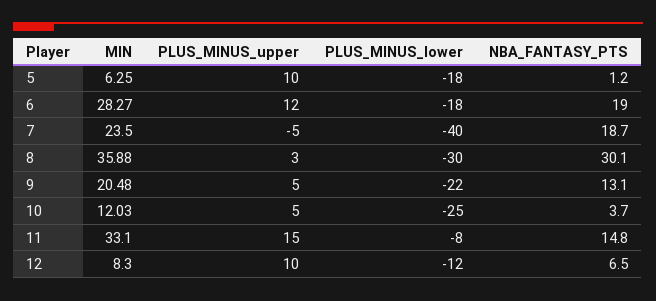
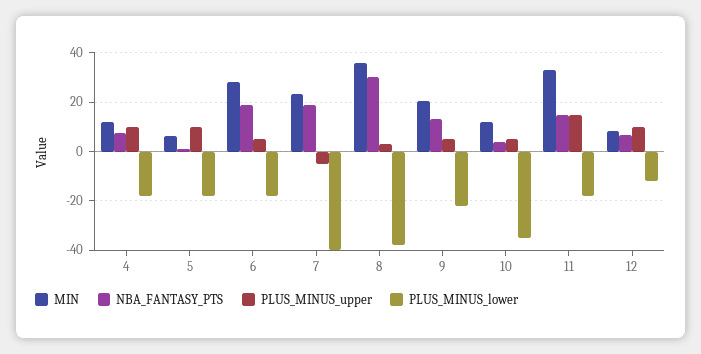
  {
    "MIN": {
      "5": 6.25,
      "6": 28.27,
      "7": 23.5,
      "8": 35.88,
      "9": 20.48,
      "10": 12.03,
      "11": 33.1,
-     "12": 8.3
+     "12": 8.3,
+     "4": 12.5
    },
    "PLUS_MINUS_upper": {
      "5": 10,
-     "6": 12,
+     "6": 5,
      "7": -5,
      "8": 3,
      "9": 5,
      "10": 5,
      "11": 15,
-     "12": 10
+     "12": 10,
+     "4": 10
    },
    "PLUS_MINUS_lower": {
      "5": -18,
      "6": -18,
      "7": -40,
-     "8": -30,
+     "8": -37.5,
      "9": -22,
-     "10": -25,
+     "10": -35,
-     "11": -8,
+     "11": -17.5,
-     "12": -12
+     "12": -12,
+     "4": -17.5
    },
    "NBA_FANTASY_PTS": {
      "5": 1.2,
      "6": 19,
      "7": 18.7,
      "8": 30.1,
      "9": 13.1,
      "10": 3.7,
      "11": 14.8,
-     "12": 6.5
+     "12": 6.5,
+     "4": 7.5
    }
  }

